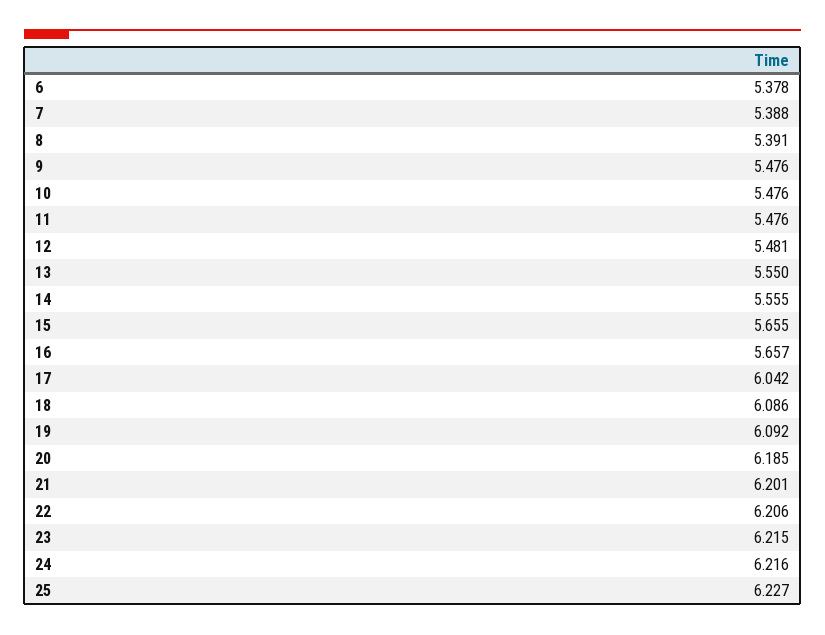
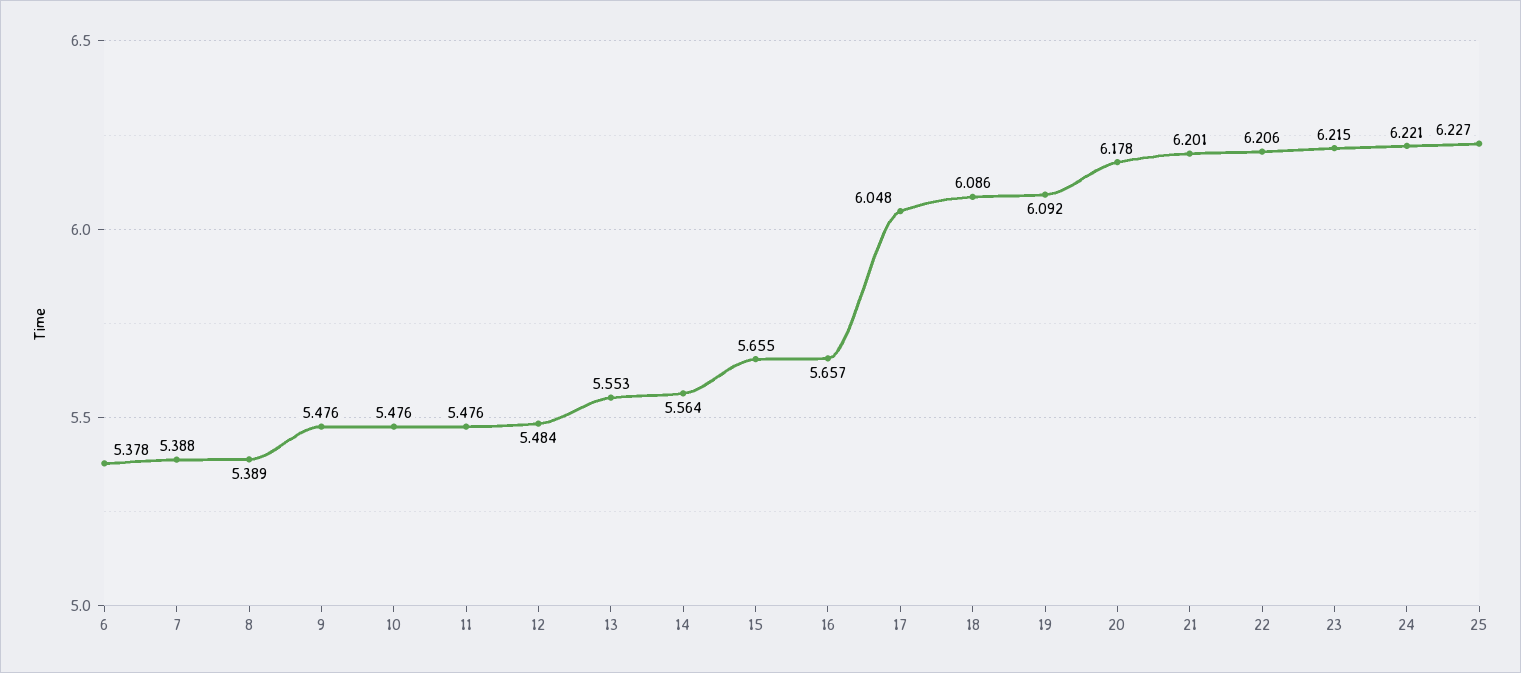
  {
    "6": 5.378,
    "7": 5.388,
-   "8": 5.391,
+   "8": 5.389,
    "9": 5.476,
    "10": 5.476,
    "11": 5.476,
-   "12": 5.481,
+   "12": 5.484,
-   "13": 5.55,
+   "13": 5.553,
-   "14": 5.555,
+   "14": 5.564,
    "15": 5.655,
    "16": 5.657,
-   "17": 6.042,
+   "17": 6.048,
    "18": 6.086,
    "19": 6.092,
-   "20": 6.185,
+   "20": 6.178,
    "21": 6.201,
    "22": 6.206,
    "23": 6.215,
-   "24": 6.216,
+   "24": 6.221,
    "25": 6.227
  }

